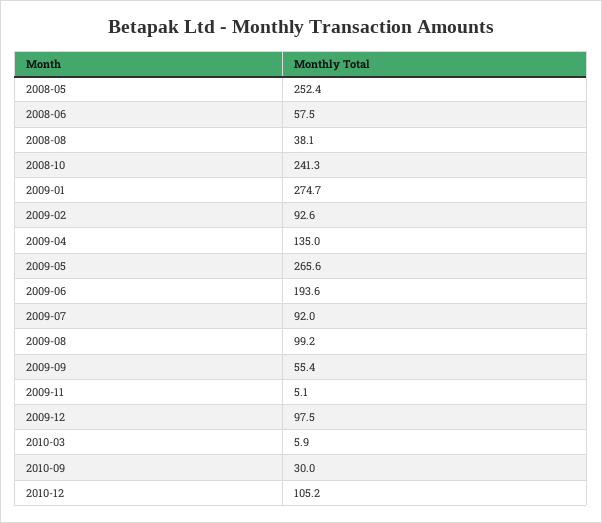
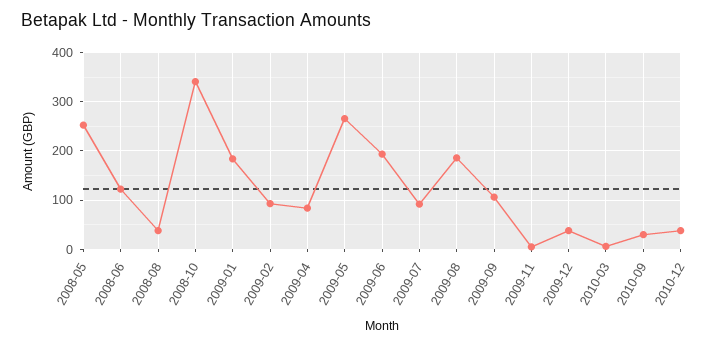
  {
    "2008-05": 252.4,
-   "2008-06": 57.5,
+   "2008-06": 120,
    "2008-08": 38.1,
-   "2008-10": 241.3,
+   "2008-10": 340,
-   "2009-01": 274.7,
+   "2009-01": 180,
    "2009-02": 92.6,
-   "2009-04": 135,
+   "2009-04": 80,
    "2009-05": 265.6,
    "2009-06": 193.6,
    "2009-07": 92,
-   "2009-08": 99.2,
+   "2009-08": 180,
-   "2009-09": 55.4,
+   "2009-09": 100,
    "2009-11": 5.1,
-   "2009-12": 97.5,
+   "2009-12": 40,
    "2010-03": 5.9,
    "2010-09": 30,
-   "2010-12": 105.2
+   "2010-12": 40
  }

